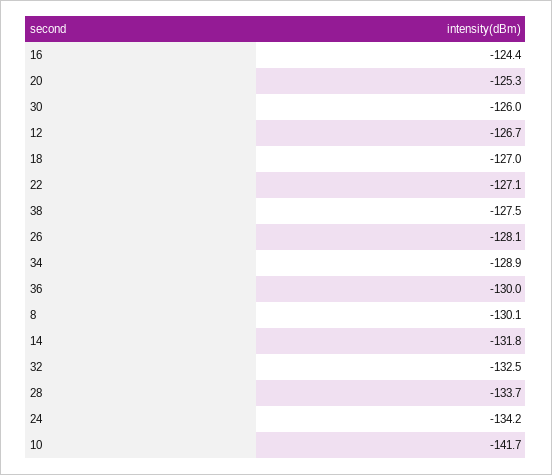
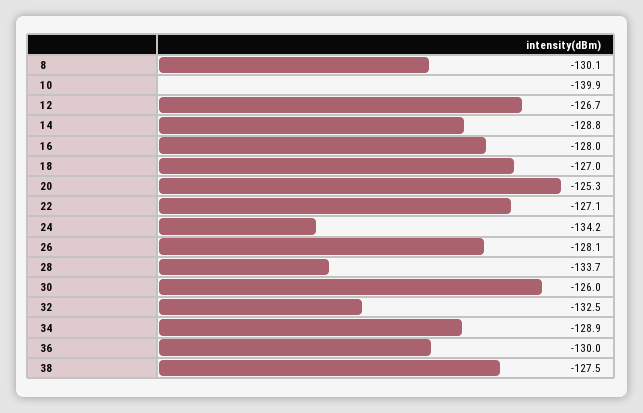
  {
-   "16": -124.4,
+   "16": -128,
    "20": -125.3,
    "30": -126,
    "12": -126.7,
    "18": -127,
    "22": -127.1,
    "38": -127.5,
    "26": -128.1,
    "34": -128.9,
    "36": -130,
    "8": -130.1,
-   "14": -131.8,
+   "14": -128.8,
    "32": -132.5,
    "28": -133.7,
    "24": -134.2,
-   "10": -141.7
+   "10": -139.9
  }

